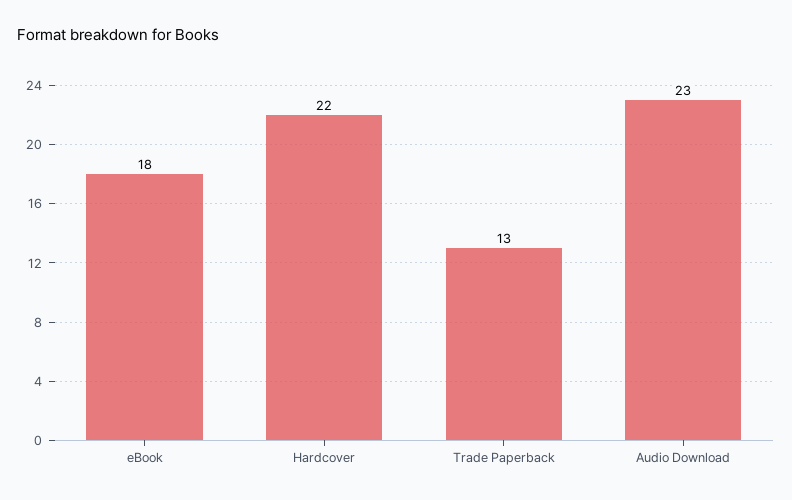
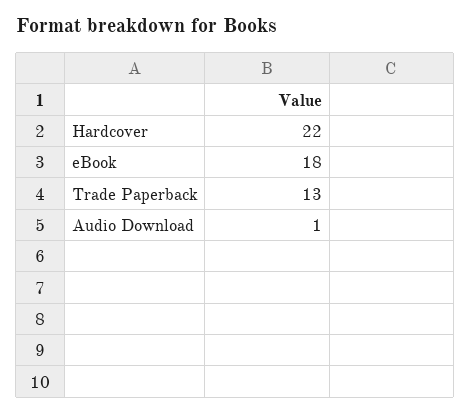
  {
    "eBook": 18,
    "Hardcover": 22,
    "Trade Paperback": 13,
-   "Audio Download": 23
+   "Audio Download": 1
  }

